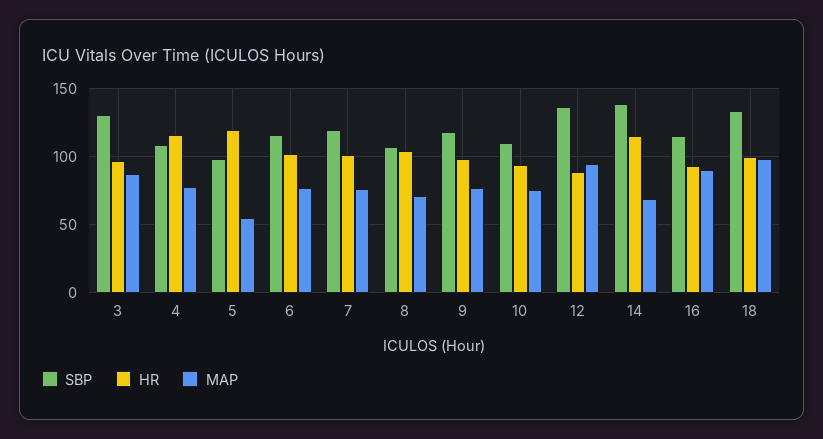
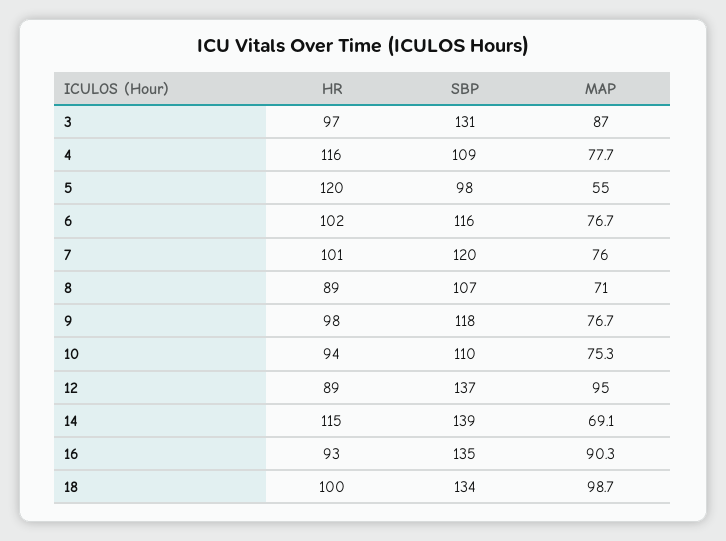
  {
    "SBP": {
      "3": 131,
      "4": 109,
      "5": 98,
      "6": 116,
      "7": 120,
      "8": 107,
      "9": 118,
      "10": 110,
      "12": 137,
      "14": 139,
-     "16": 115,
+     "16": 135,
      "18": 134
    },
    "HR": {
      "3": 97,
      "4": 116,
      "5": 120,
      "6": 102,
      "7": 101,
-     "8": 105,
+     "8": 89,
      "9": 98,
      "10": 94,
      "12": 89,
      "14": 115,
      "16": 93,
      "18": 100
    },
    "MAP": {
      "3": 87,
      "4": 77.7,
      "5": 55,
      "6": 76.7,
      "7": 76,
      "8": 71,
      "9": 76.7,
      "10": 75.3,
      "12": 95,
      "14": 69.1,
      "16": 90.3,
      "18": 98.7
    }
  }

